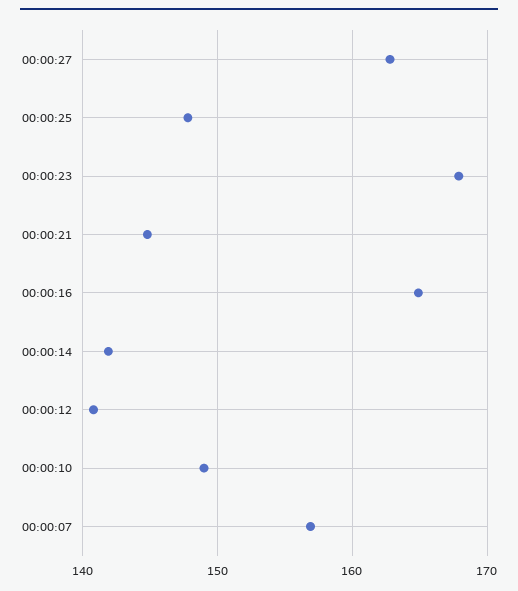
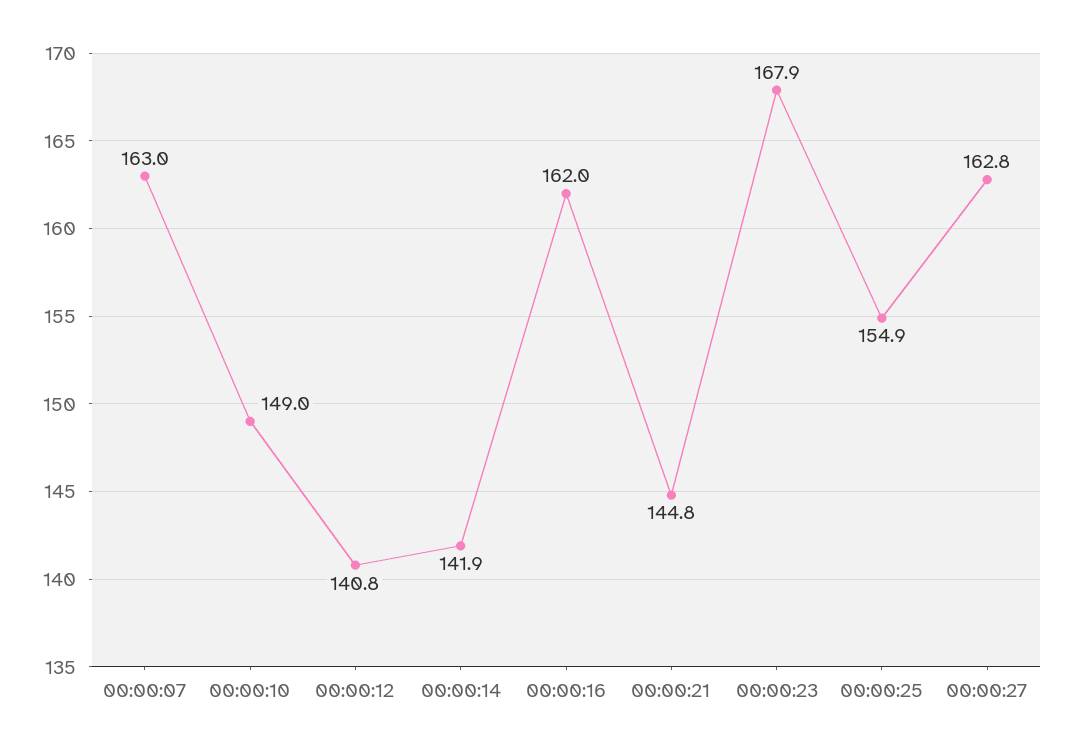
  {
    "00:00:27": 162.8,
-   "00:00:25": 148,
+   "00:00:25": 154.9,
    "00:00:23": 167.9,
    "00:00:21": 144.8,
-   "00:00:16": 165,
+   "00:00:16": 162,
    "00:00:14": 141.9,
    "00:00:12": 140.8,
    "00:00:10": 149,
-   "00:00:07": 157
+   "00:00:07": 163
  }

